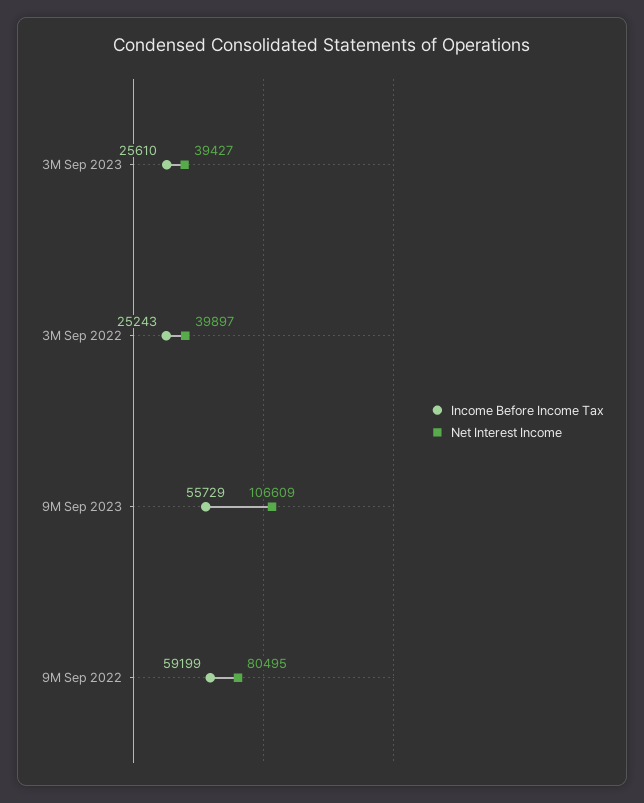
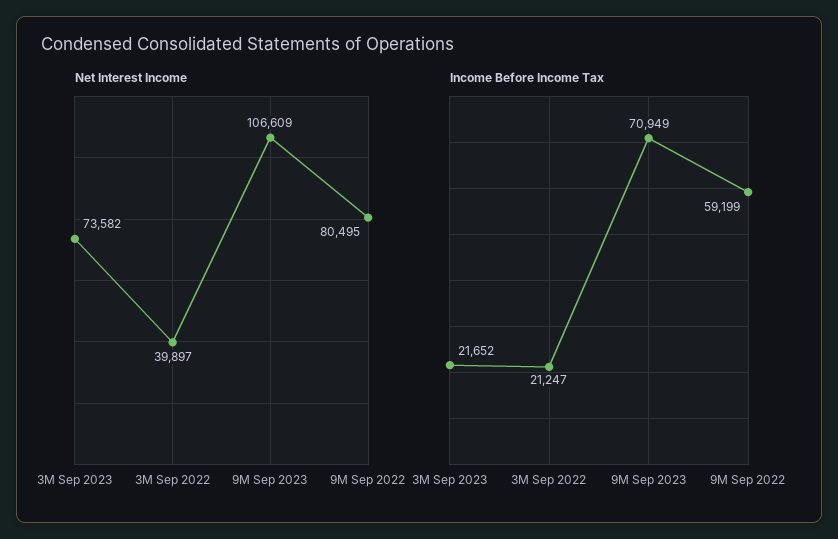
  {
    "Income Before Income Tax": {
-     "3M Sep 2023": 25610,
+     "3M Sep 2023": 21652,
-     "3M Sep 2022": 25243,
+     "3M Sep 2022": 21247,
-     "9M Sep 2023": 55729,
+     "9M Sep 2023": 70949,
      "9M Sep 2022": 59199
    },
    "Net Interest Income": {
-     "3M Sep 2023": 39427,
+     "3M Sep 2023": 73582,
      "3M Sep 2022": 39897,
      "9M Sep 2023": 106609,
      "9M Sep 2022": 80495
    }
  }

